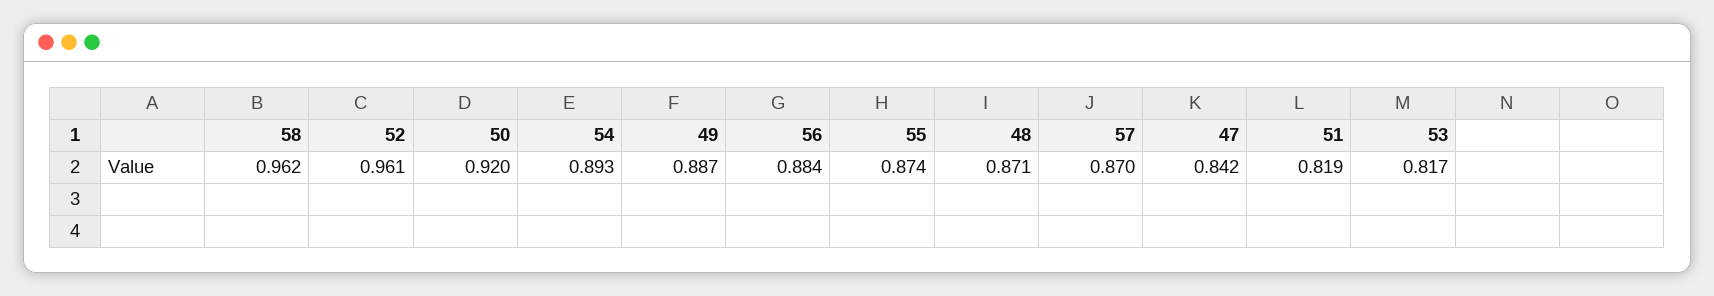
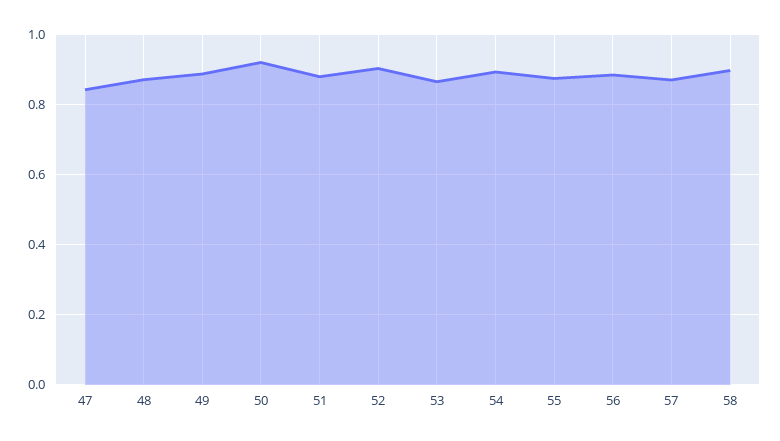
  {
-   "58": 0.962,
+   "58": 0.9,
-   "52": 0.961,
+   "52": 0.9,
    "50": 0.92,
    "54": 0.893,
    "49": 0.887,
    "56": 0.884,
    "55": 0.874,
    "48": 0.871,
    "57": 0.87,
    "47": 0.842,
-   "51": 0.819,
+   "51": 0.88,
-   "53": 0.817
+   "53": 0.86
  }

